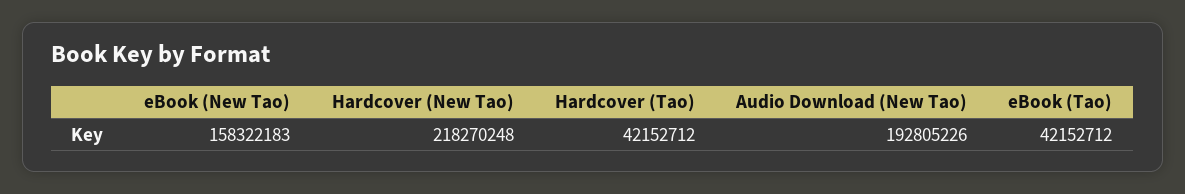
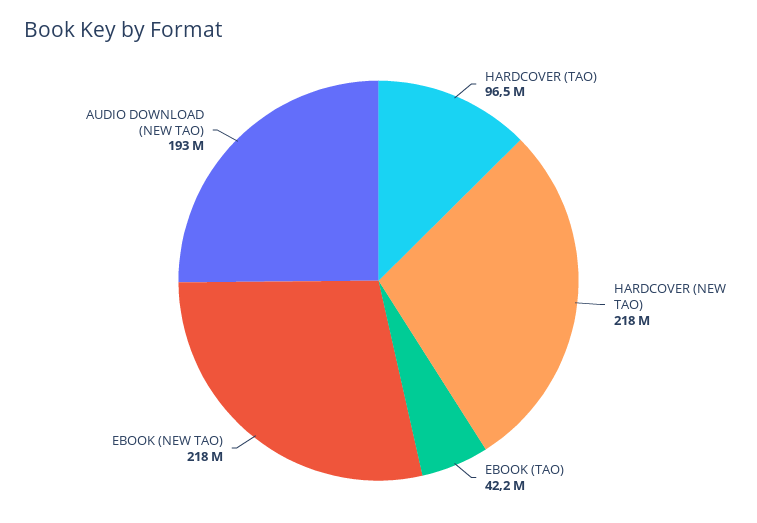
  {
-   "eBook (New Tao)": 158322183,
+   "eBook (New Tao)": 218000000,
    "Hardcover (New Tao)": 218270248,
-   "Hardcover (Tao)": 42152712,
+   "Hardcover (Tao)": 96500000,
    "Audio Download (New Tao)": 192805226,
    "eBook (Tao)": 42152712
  }

